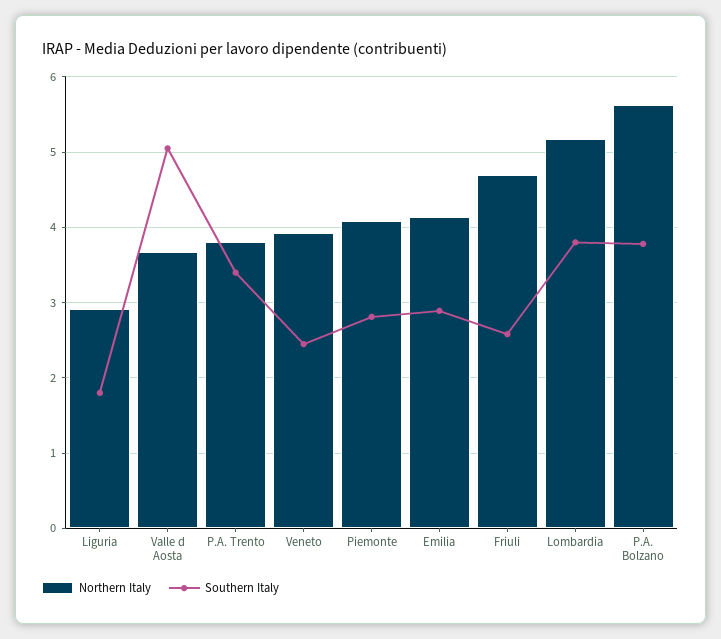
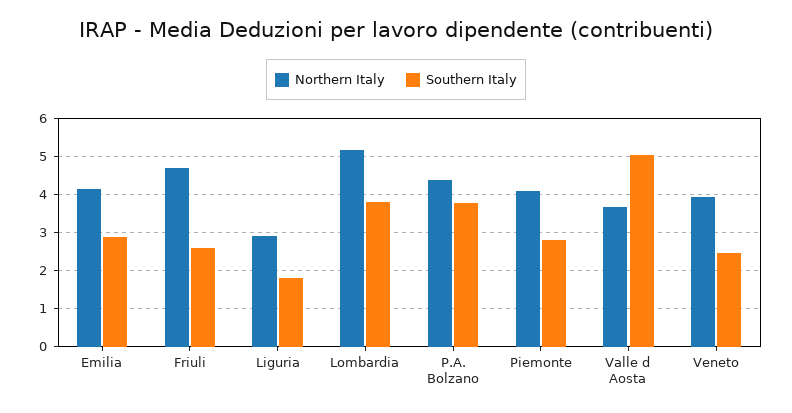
  {
    "Northern Italy": {
      "Liguria": 2.9,
      "Valle d Aosta": 3.7,
-     "P.A. Trento": 3.8,
      "Veneto": 3.9,
      "Piemonte": 4.1,
      "Emilia": 4.1,
      "Friuli": 4.7,
      "Lombardia": 5.2,
-     "P.A. Bolzano": 5.6
+     "P.A. Bolzano": 4.4
    },
    "Southern Italy": {
      "Liguria": 1.8,
      "Valle d Aosta": 5.1,
-     "P.A. Trento": 3.4,
      "Veneto": 2.5,
      "Piemonte": 2.8,
      "Emilia": 2.9,
      "Friuli": 2.6,
      "Lombardia": 3.8,
      "P.A. Bolzano": 3.8
    }
  }

